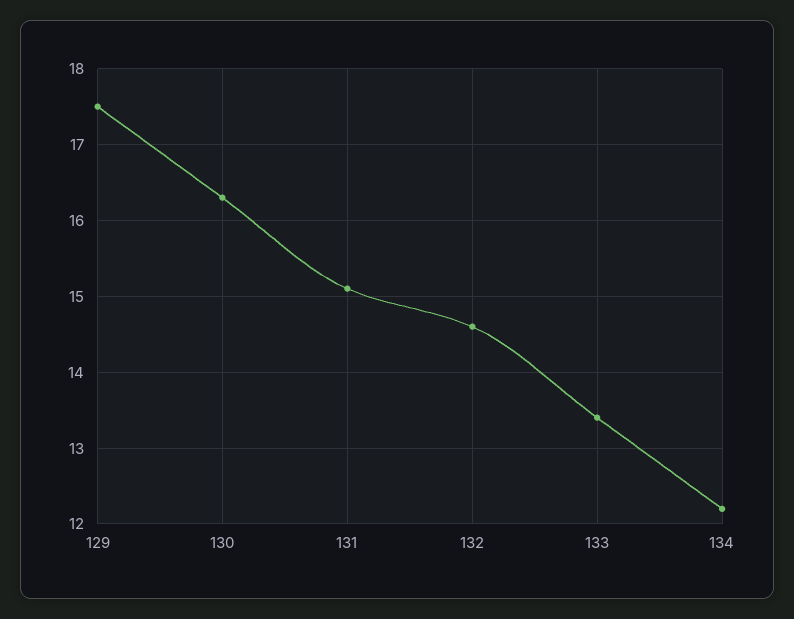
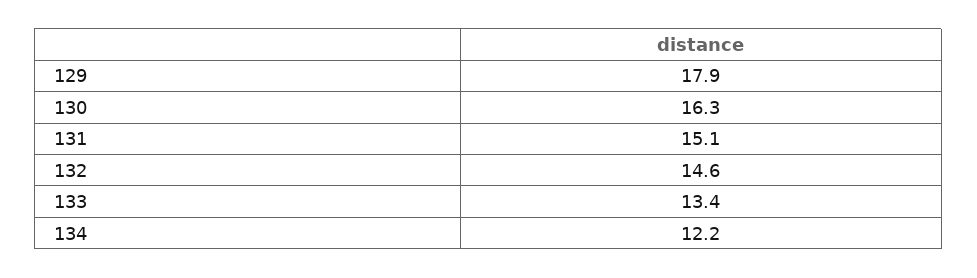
  {
-   "129": 17.5,
+   "129": 17.9,
    "130": 16.3,
    "131": 15.1,
    "132": 14.6,
    "133": 13.4,
    "134": 12.2
  }

